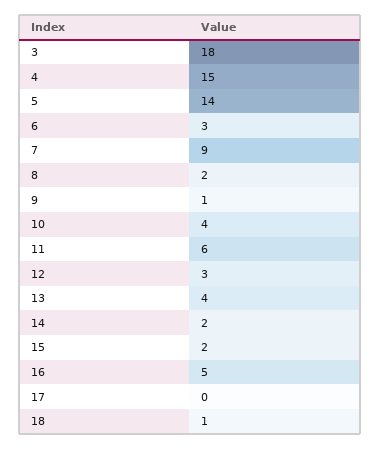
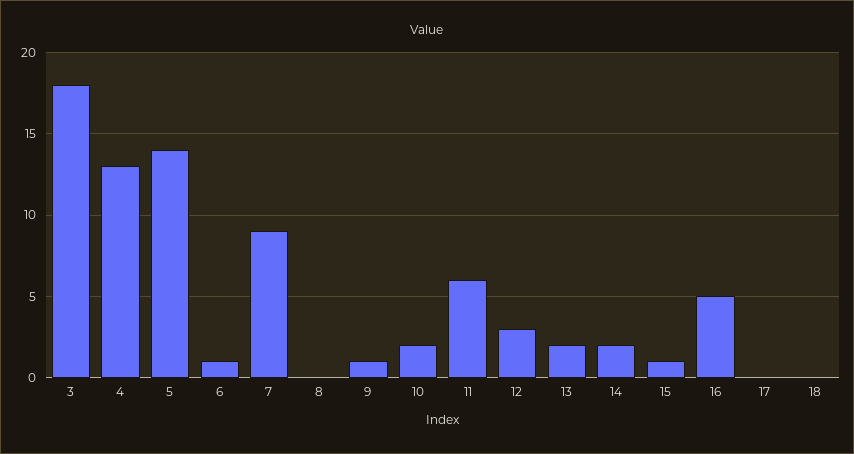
  {
    "3": 18,
-   "4": 15,
+   "4": 13,
    "5": 14,
-   "6": 3,
+   "6": 1,
    "7": 9,
-   "8": 2,
+   "8": 0,
    "9": 1,
-   "10": 4,
+   "10": 2,
    "11": 6,
    "12": 3,
-   "13": 4,
+   "13": 2,
    "14": 2,
-   "15": 2,
+   "15": 1,
    "16": 5,
    "17": 0,
-   "18": 1
+   "18": 0
  }

